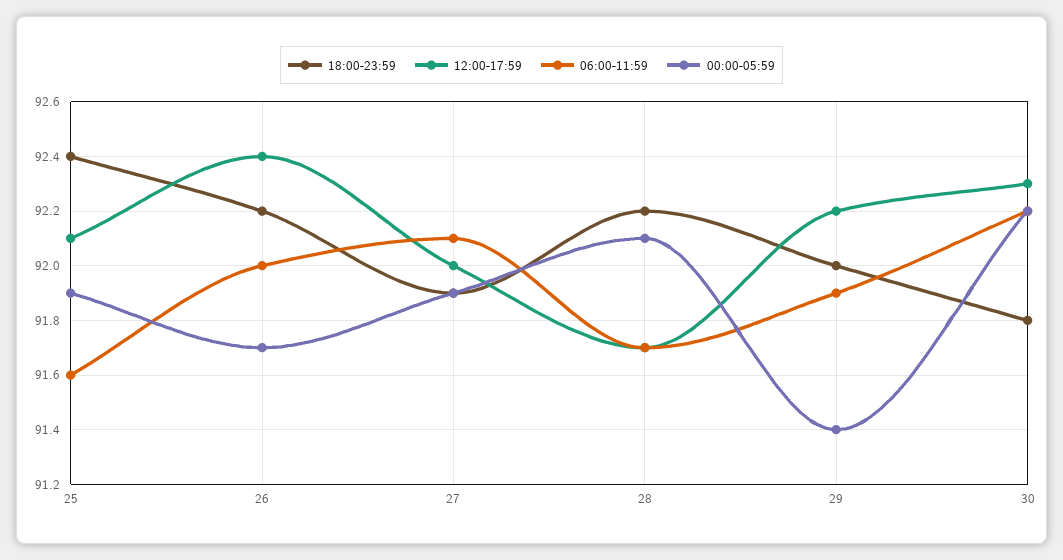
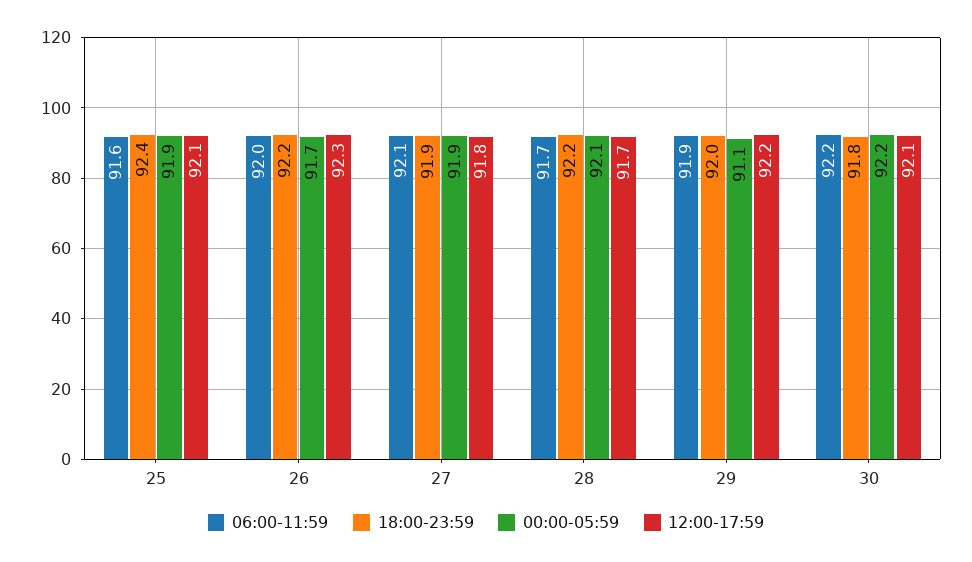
  {
    "18:00-23:59": {
      "25": 92.4,
      "26": 92.2,
      "27": 91.9,
      "28": 92.2,
      "29": 92,
      "30": 91.8
    },
    "12:00-17:59": {
      "25": 92.1,
-     "26": 92.4,
+     "26": 92.3,
-     "27": 92,
+     "27": 91.8,
      "28": 91.7,
      "29": 92.2,
-     "30": 92.3
+     "30": 92.1
    },
    "06:00-11:59": {
      "25": 91.6,
      "26": 92,
      "27": 92.1,
      "28": 91.7,
      "29": 91.9,
      "30": 92.2
    },
    "00:00-05:59": {
      "25": 91.9,
      "26": 91.7,
      "27": 91.9,
      "28": 92.1,
-     "29": 91.4,
+     "29": 91.1,
      "30": 92.2
    }
  }

